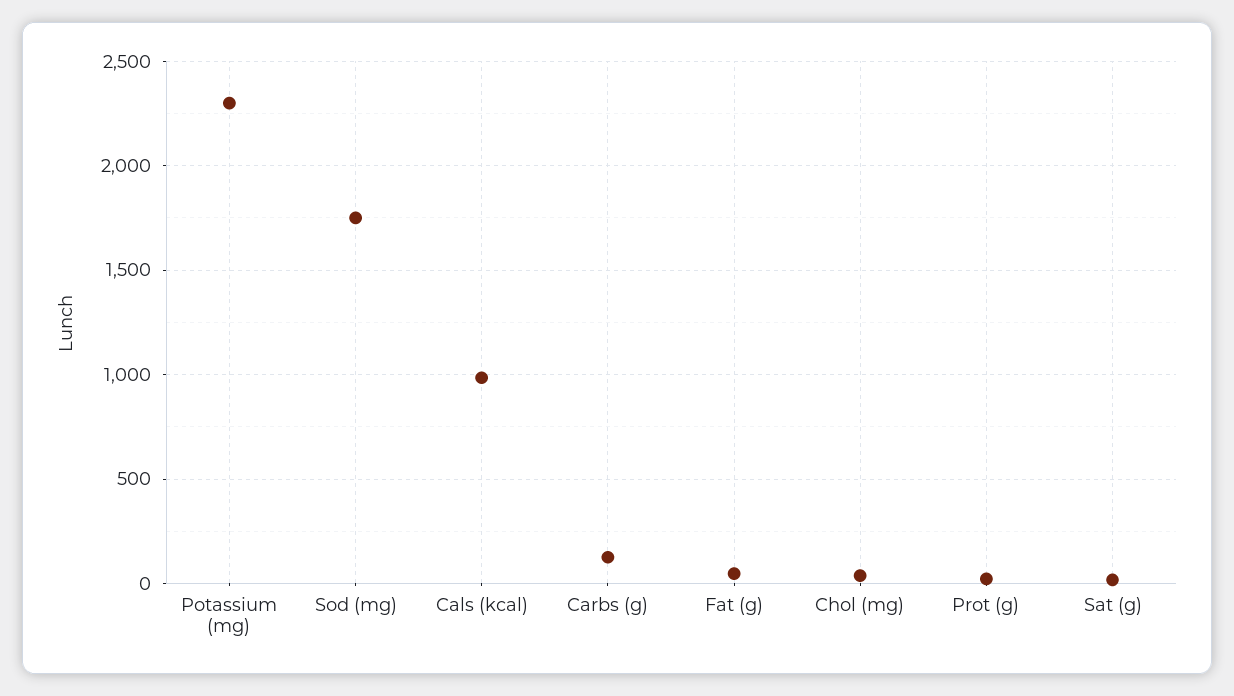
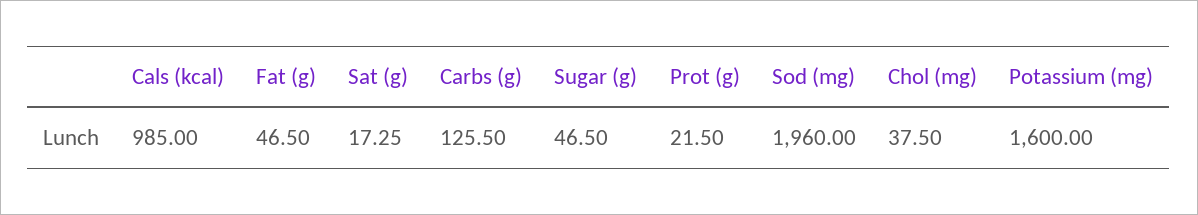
  {
-   "Potassium (mg)": 2300,
+   "Potassium (mg)": 1600,
-   "Sod (mg)": 1750,
+   "Sod (mg)": 1960,
    "Cals (kcal)": 985,
    "Carbs (g)": 125.5,
    "Fat (g)": 46.5,
    "Chol (mg)": 37.5,
    "Prot (g)": 21.5,
-   "Sat (g)": 17.25
+   "Sat (g)": 17.25,
+   "Sugar (g)": 46.5
  }

